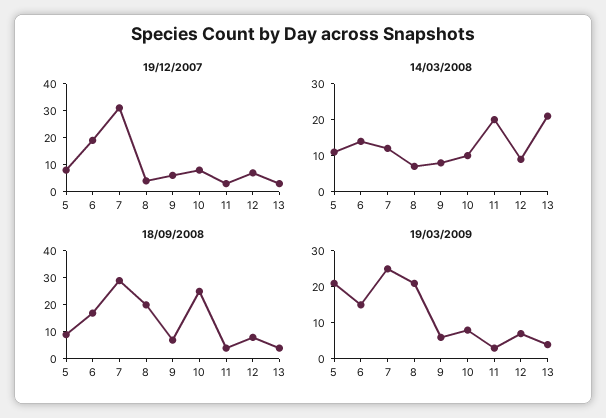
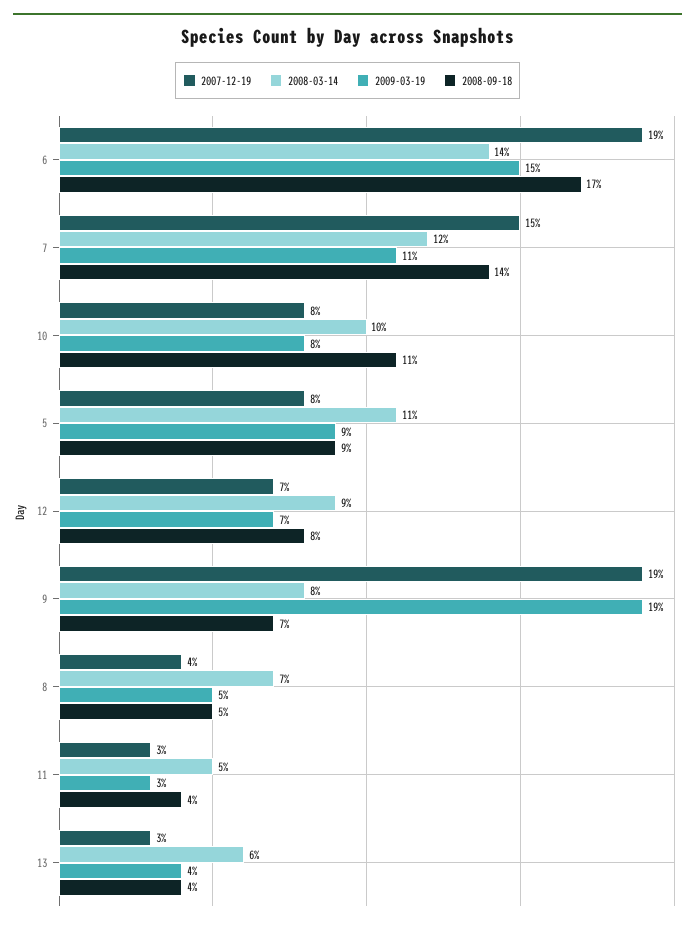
  {
    "19/12/2007": {
      "5": 8,
      "6": 19,
-     "7": 30,
+     "7": 15,
      "8": 4,
-     "9": 5,
+     "9": 19,
      "10": 8,
      "11": 3,
      "12": 7,
      "13": 3
    },
    "14/03/2008": {
      "5": 11,
      "6": 14,
      "7": 12,
      "8": 7,
      "9": 8,
      "10": 10,
-     "11": 20,
+     "11": 5,
      "12": 9,
-     "13": 20
+     "13": 6
    },
    "18/09/2008": {
      "5": 9,
      "6": 17,
-     "7": 30,
+     "7": 14,
-     "8": 20,
+     "8": 5,
      "9": 7,
-     "10": 25,
+     "10": 11,
      "11": 4,
      "12": 8,
      "13": 4
    },
    "19/03/2009": {
-     "5": 20,
+     "5": 9,
      "6": 15,
-     "7": 25,
+     "7": 11,
-     "8": 20,
+     "8": 5,
-     "9": 5,
+     "9": 19,
      "10": 8,
      "11": 3,
      "12": 7,
      "13": 4
    }
  }

